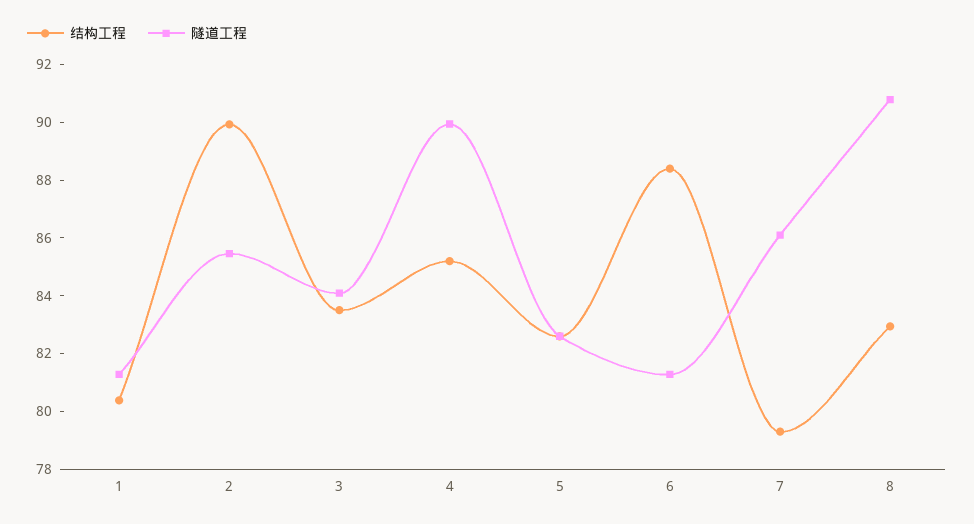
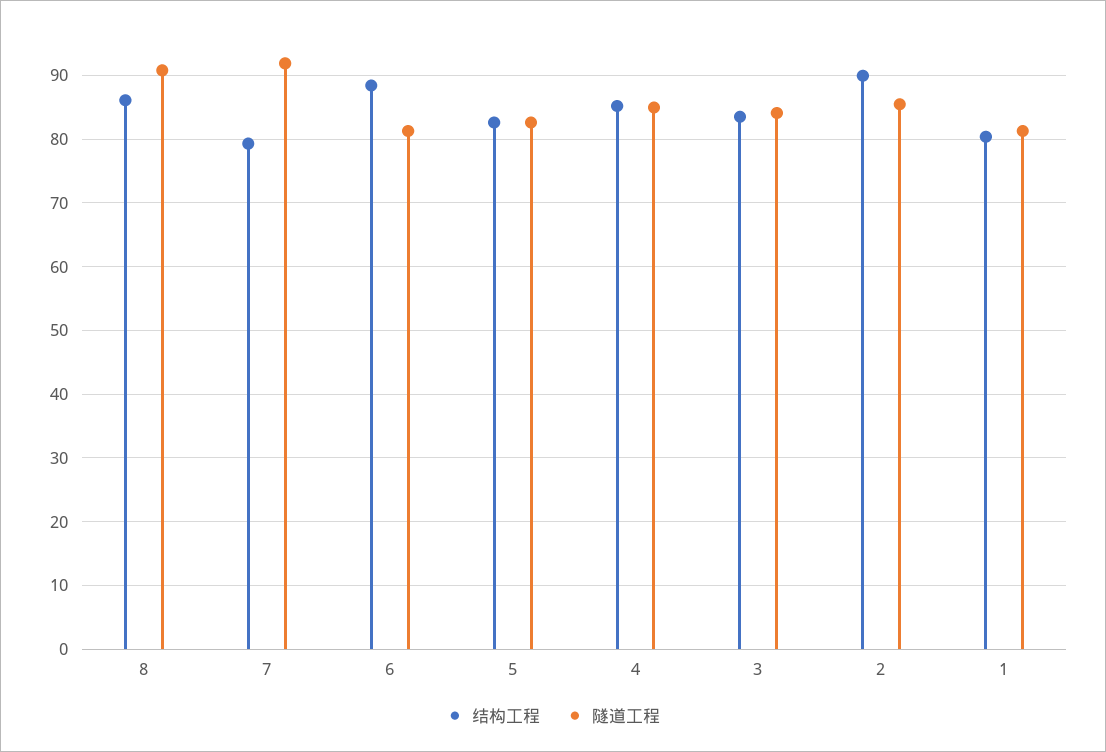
  {
    "结构工程": {
      "1": 80.5,
      "2": 90,
      "3": 83.5,
      "4": 85,
      "5": 82.5,
      "6": 88.5,
      "7": 79.5,
-     "8": 83
+     "8": 86
    },
    "隧道工程": {
      "1": 81.5,
      "2": 85.5,
      "3": 84,
-     "4": 90,
+     "4": 85,
      "5": 82.5,
      "6": 81.5,
-     "7": 86,
+     "7": 92,
      "8": 91
    }
  }

